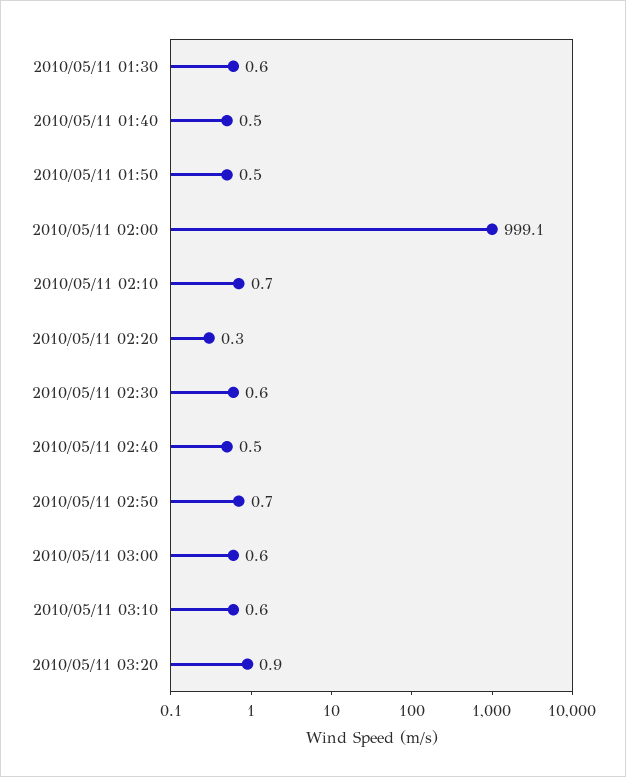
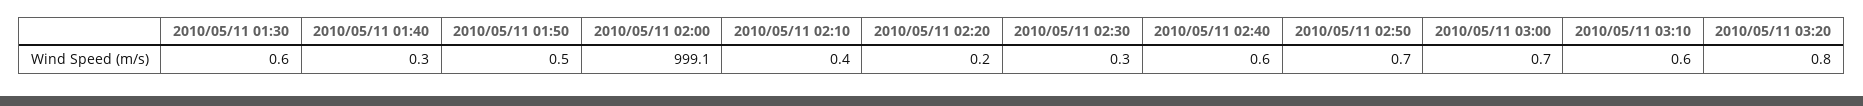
  {
    "2010/05/11 01:30": 0.6,
-   "2010/05/11 01:40": 0.5,
+   "2010/05/11 01:40": 0.3,
    "2010/05/11 01:50": 0.5,
    "2010/05/11 02:00": 999.1,
-   "2010/05/11 02:10": 0.7,
+   "2010/05/11 02:10": 0.4,
-   "2010/05/11 02:20": 0.3,
+   "2010/05/11 02:20": 0.2,
-   "2010/05/11 02:30": 0.6,
+   "2010/05/11 02:30": 0.3,
-   "2010/05/11 02:40": 0.5,
+   "2010/05/11 02:40": 0.6,
    "2010/05/11 02:50": 0.7,
-   "2010/05/11 03:00": 0.6,
+   "2010/05/11 03:00": 0.7,
    "2010/05/11 03:10": 0.6,
-   "2010/05/11 03:20": 0.9
+   "2010/05/11 03:20": 0.8
  }

